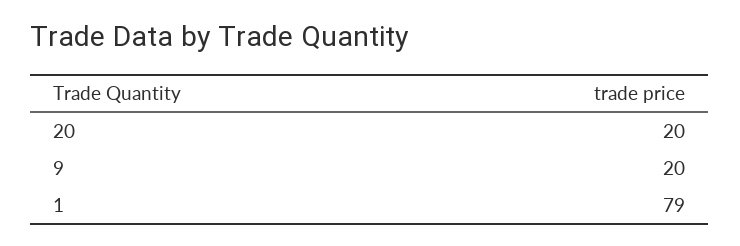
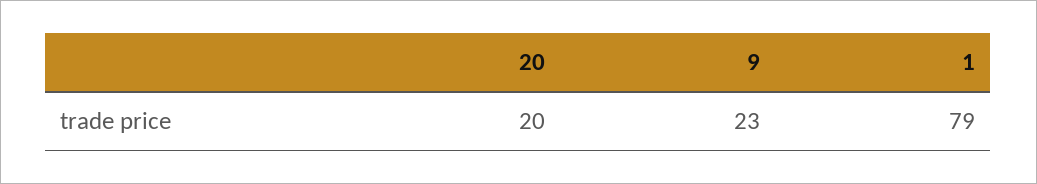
  {
    "20": 20,
-   "9": 20,
+   "9": 23,
    "1": 79
  }

